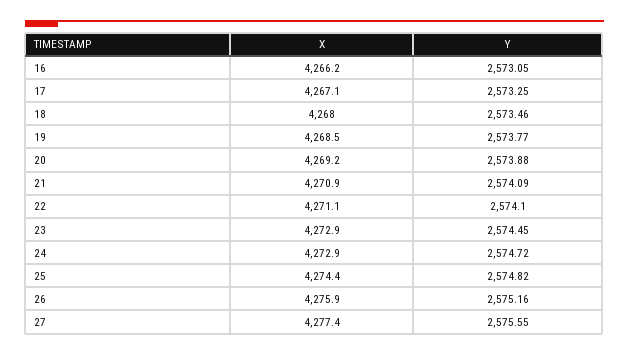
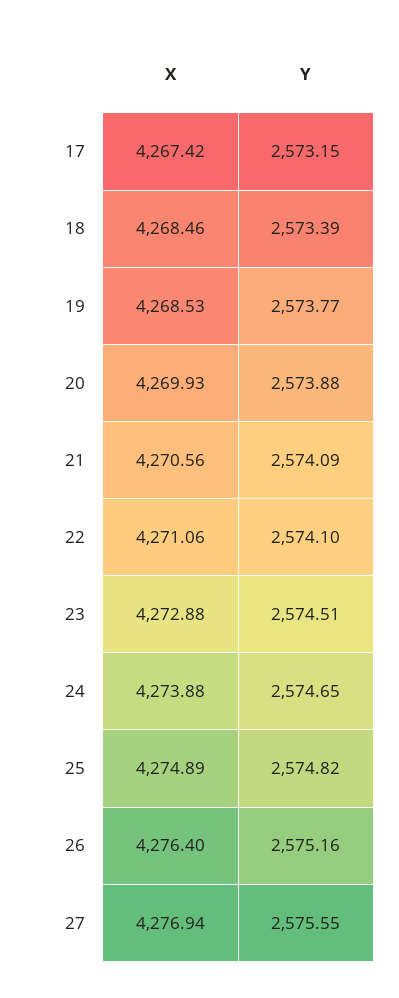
  {
    "X": {
-     "16": 4266.2,
-     "17": 4267.1,
+     "17": 4267.42,
-     "18": 4268,
+     "18": 4268.46,
      "19": 4268.53,
-     "20": 4269.2,
+     "20": 4269.93,
-     "21": 4270.9,
+     "21": 4270.56,
      "22": 4271.06,
      "23": 4272.88,
-     "24": 4272.9,
+     "24": 4273.88,
-     "25": 4274.4,
+     "25": 4274.89,
-     "26": 4275.9,
+     "26": 4276.4,
-     "27": 4277.4
+     "27": 4276.94
    },
    "Y": {
-     "16": 2573.05,
-     "17": 2573.25,
+     "17": 2573.15,
-     "18": 2573.46,
+     "18": 2573.39,
      "19": 2573.77,
      "20": 2573.88,
      "21": 2574.09,
      "22": 2574.1,
-     "23": 2574.45,
+     "23": 2574.51,
-     "24": 2574.72,
+     "24": 2574.65,
      "25": 2574.82,
      "26": 2575.16,
      "27": 2575.55
    }
  }

